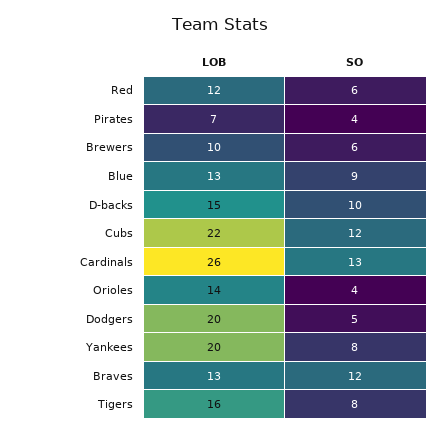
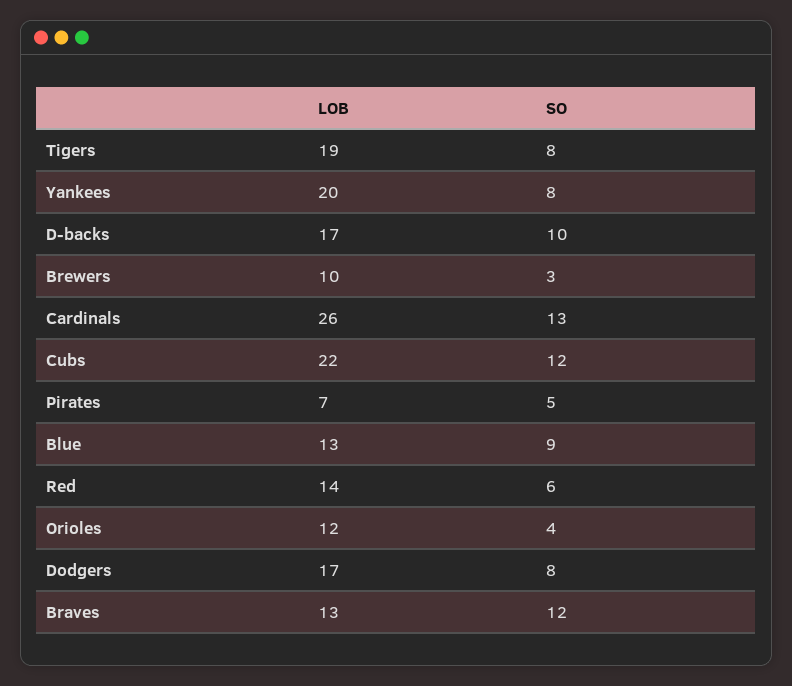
  {
    "LOB": {
-     "Red": 12,
+     "Red": 14,
      "Pirates": 7,
      "Brewers": 10,
      "Blue": 13,
-     "D-backs": 15,
+     "D-backs": 17,
      "Cubs": 22,
      "Cardinals": 26,
-     "Orioles": 14,
+     "Orioles": 12,
-     "Dodgers": 20,
+     "Dodgers": 17,
      "Yankees": 20,
      "Braves": 13,
-     "Tigers": 16
+     "Tigers": 19
    },
    "SO": {
      "Red": 6,
-     "Pirates": 4,
+     "Pirates": 5,
-     "Brewers": 6,
+     "Brewers": 3,
      "Blue": 9,
      "D-backs": 10,
      "Cubs": 12,
      "Cardinals": 13,
      "Orioles": 4,
-     "Dodgers": 5,
+     "Dodgers": 8,
      "Yankees": 8,
      "Braves": 12,
      "Tigers": 8
    }
  }

